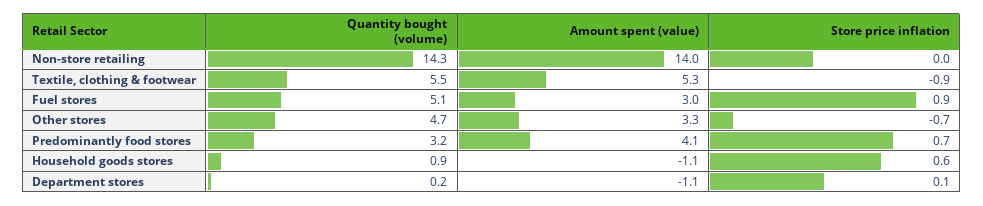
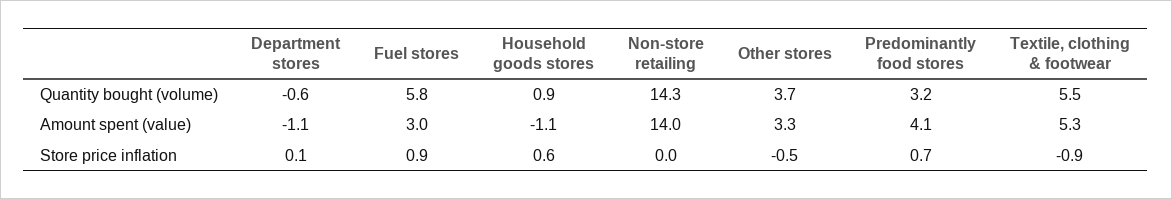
  {
    "Quantity bought (volume)": {
      "Non-store retailing": 14.3,
      "Textile, clothing & footwear": 5.5,
-     "Fuel stores": 5.1,
+     "Fuel stores": 5.8,
-     "Other stores": 4.7,
+     "Other stores": 3.7,
      "Predominantly food stores": 3.2,
      "Household goods stores": 0.9,
-     "Department stores": 0.2
+     "Department stores": -0.6
    },
    "Amount spent (value)": {
      "Non-store retailing": 14,
      "Textile, clothing & footwear": 5.3,
      "Fuel stores": 3,
      "Other stores": 3.3,
      "Predominantly food stores": 4.1,
      "Household goods stores": -1.1,
      "Department stores": -1.1
    },
    "Store price inflation": {
      "Non-store retailing": 0,
      "Textile, clothing & footwear": -0.9,
      "Fuel stores": 0.9,
-     "Other stores": -0.7,
+     "Other stores": -0.5,
      "Predominantly food stores": 0.7,
      "Household goods stores": 0.6,
      "Department stores": 0.1
    }
  }

